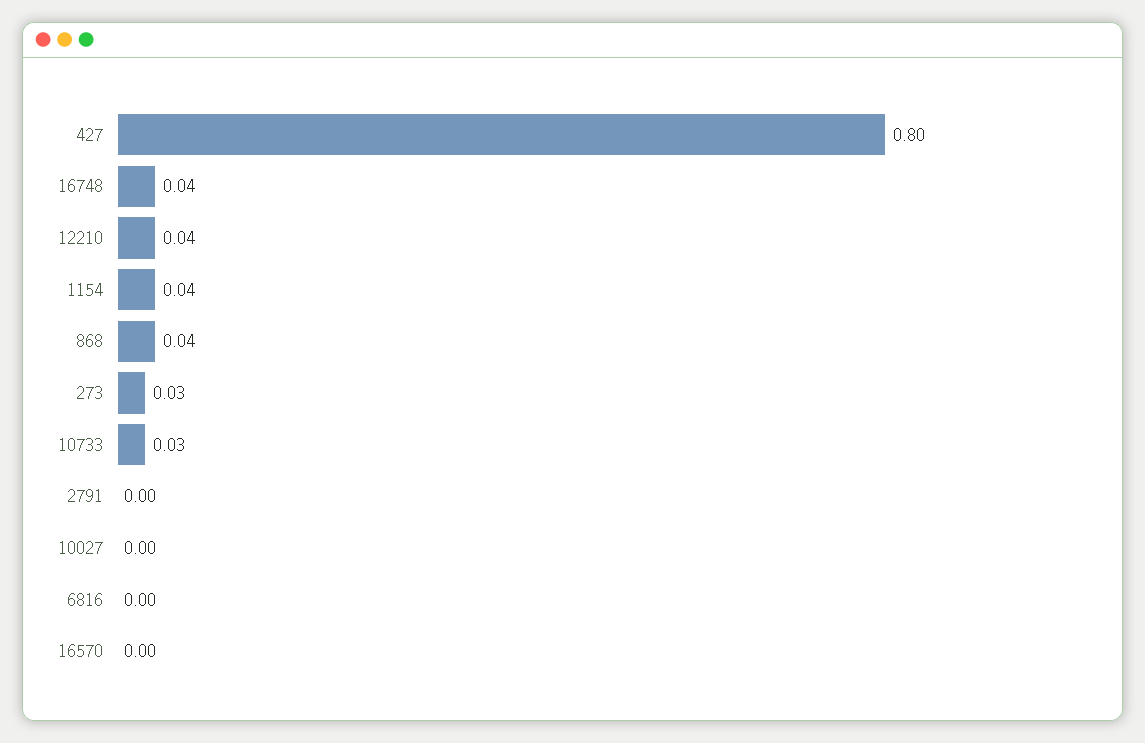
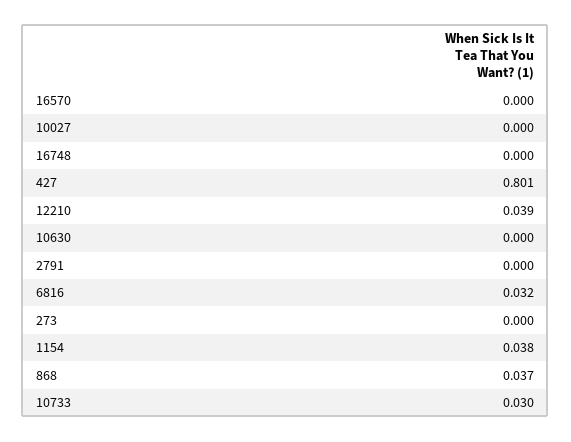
  {
    "427": 0.801,
-   "16748": 0.04,
+   "16748": 0,
    "12210": 0.039,
    "1154": 0.038,
    "868": 0.037,
-   "273": 0.03,
+   "273": 0,
    "10733": 0.03,
    "2791": 0,
    "10027": 0,
-   "6816": 0,
+   "6816": 0.032,
-   "16570": 0
+   "16570": 0,
+   "10630": 0
  }

